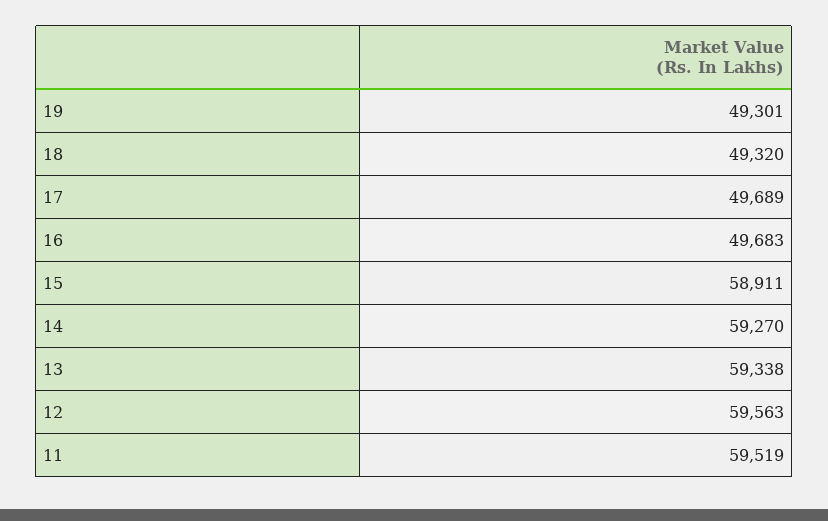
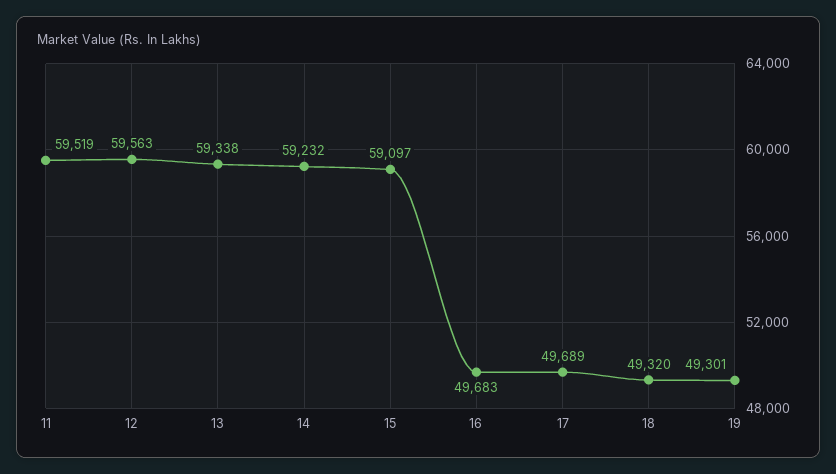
  {
    "19": 49301,
    "18": 49320,
    "17": 49689,
    "16": 49683,
-   "15": 58911,
+   "15": 59097,
-   "14": 59270,
+   "14": 59232,
    "13": 59338,
    "12": 59563,
    "11": 59519
  }

